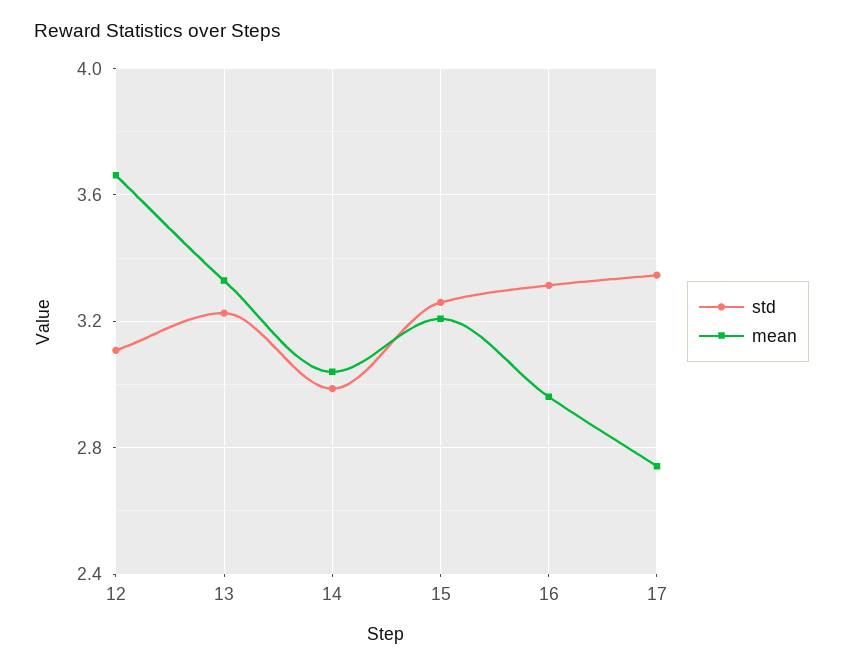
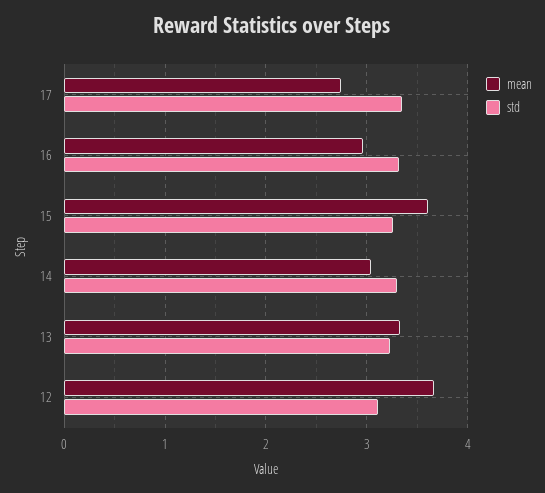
  {
    "std": {
      "12": 3.1,
      "13": 3.25,
-     "14": 3,
+     "14": 3.3,
      "15": 3.25,
      "16": 3.3,
      "17": 3.35
    },
    "mean": {
      "12": 3.65,
      "13": 3.35,
      "14": 3.05,
-     "15": 3.2,
+     "15": 3.6,
      "16": 2.95,
      "17": 2.75
    }
  }

